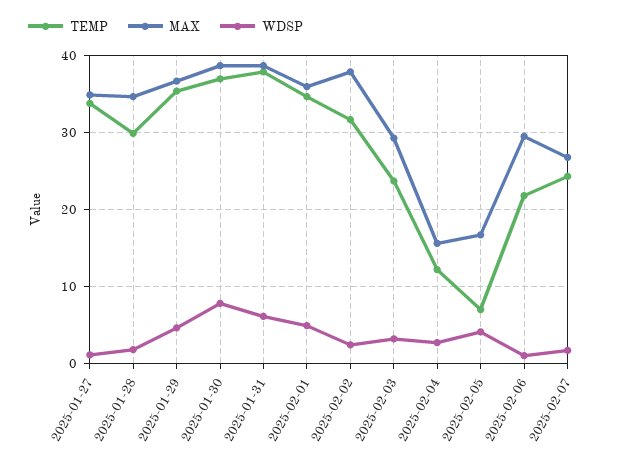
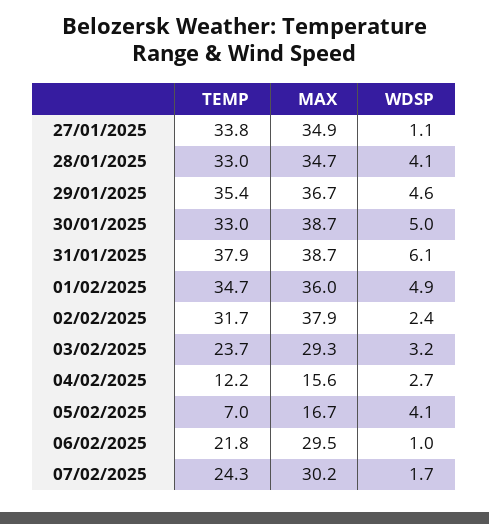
  {
    "TEMP": {
      "2025-01-27": 33.8,
-     "2025-01-28": 30,
+     "2025-01-28": 33,
      "2025-01-29": 35.4,
-     "2025-01-30": 37,
+     "2025-01-30": 33,
      "2025-01-31": 37.9,
      "2025-02-01": 34.7,
      "2025-02-02": 31.7,
      "2025-02-03": 23.7,
      "2025-02-04": 12.2,
      "2025-02-05": 7,
      "2025-02-06": 21.8,
      "2025-02-07": 24.3
    },
    "MAX": {
      "2025-01-27": 34.9,
      "2025-01-28": 34.7,
      "2025-01-29": 36.7,
      "2025-01-30": 38.7,
      "2025-01-31": 38.7,
      "2025-02-01": 36,
      "2025-02-02": 37.9,
      "2025-02-03": 29.3,
      "2025-02-04": 15.6,
      "2025-02-05": 16.7,
      "2025-02-06": 29.5,
-     "2025-02-07": 27
+     "2025-02-07": 30.2
    },
    "WDSP": {
      "2025-01-27": 1.1,
-     "2025-01-28": 2,
+     "2025-01-28": 4.1,
      "2025-01-29": 4.6,
-     "2025-01-30": 8,
+     "2025-01-30": 5,
      "2025-01-31": 6.1,
      "2025-02-01": 4.9,
      "2025-02-02": 2.4,
      "2025-02-03": 3.2,
      "2025-02-04": 2.7,
      "2025-02-05": 4.1,
      "2025-02-06": 1,
      "2025-02-07": 1.7
    }
  }

